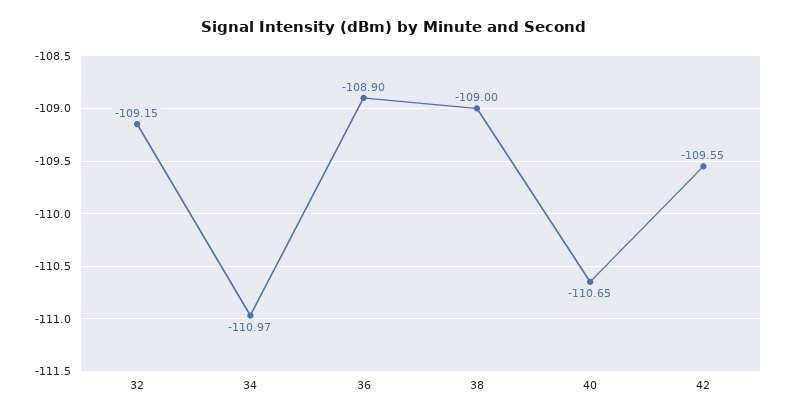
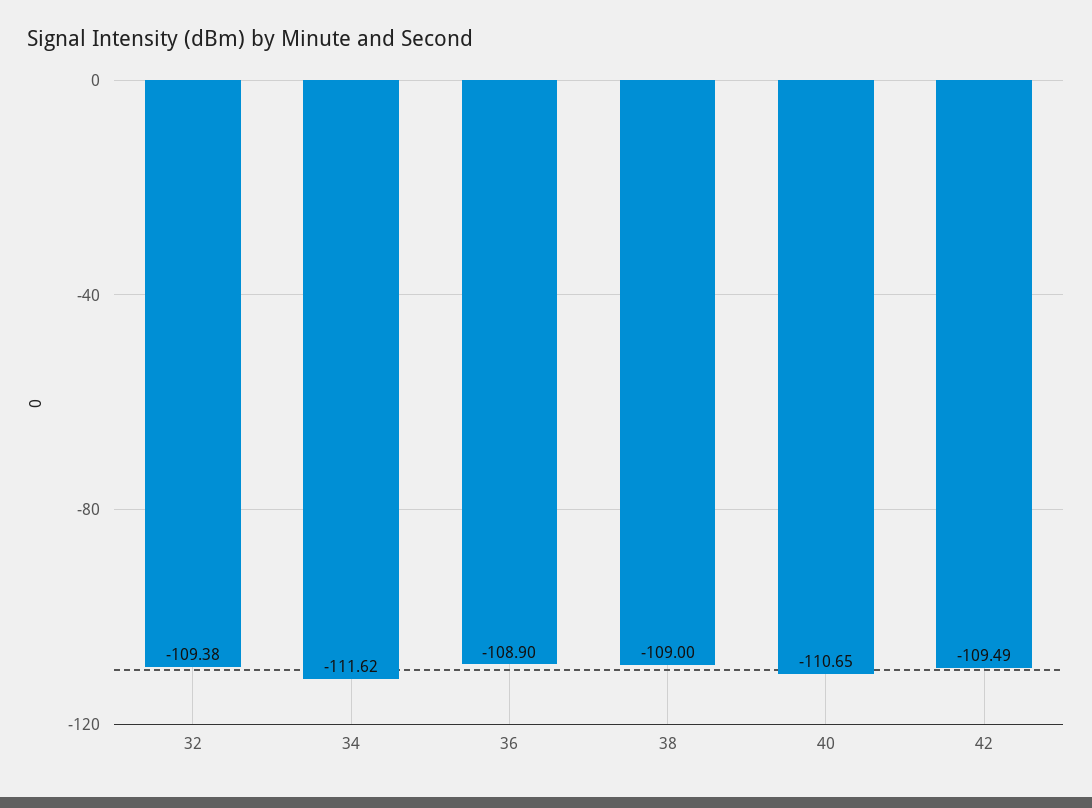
  {
-   "32": -109.15,
+   "32": -109.38,
-   "34": -110.97,
+   "34": -111.62,
    "36": -108.9,
    "38": -109,
    "40": -110.65,
-   "42": -109.55
+   "42": -109.49
  }

